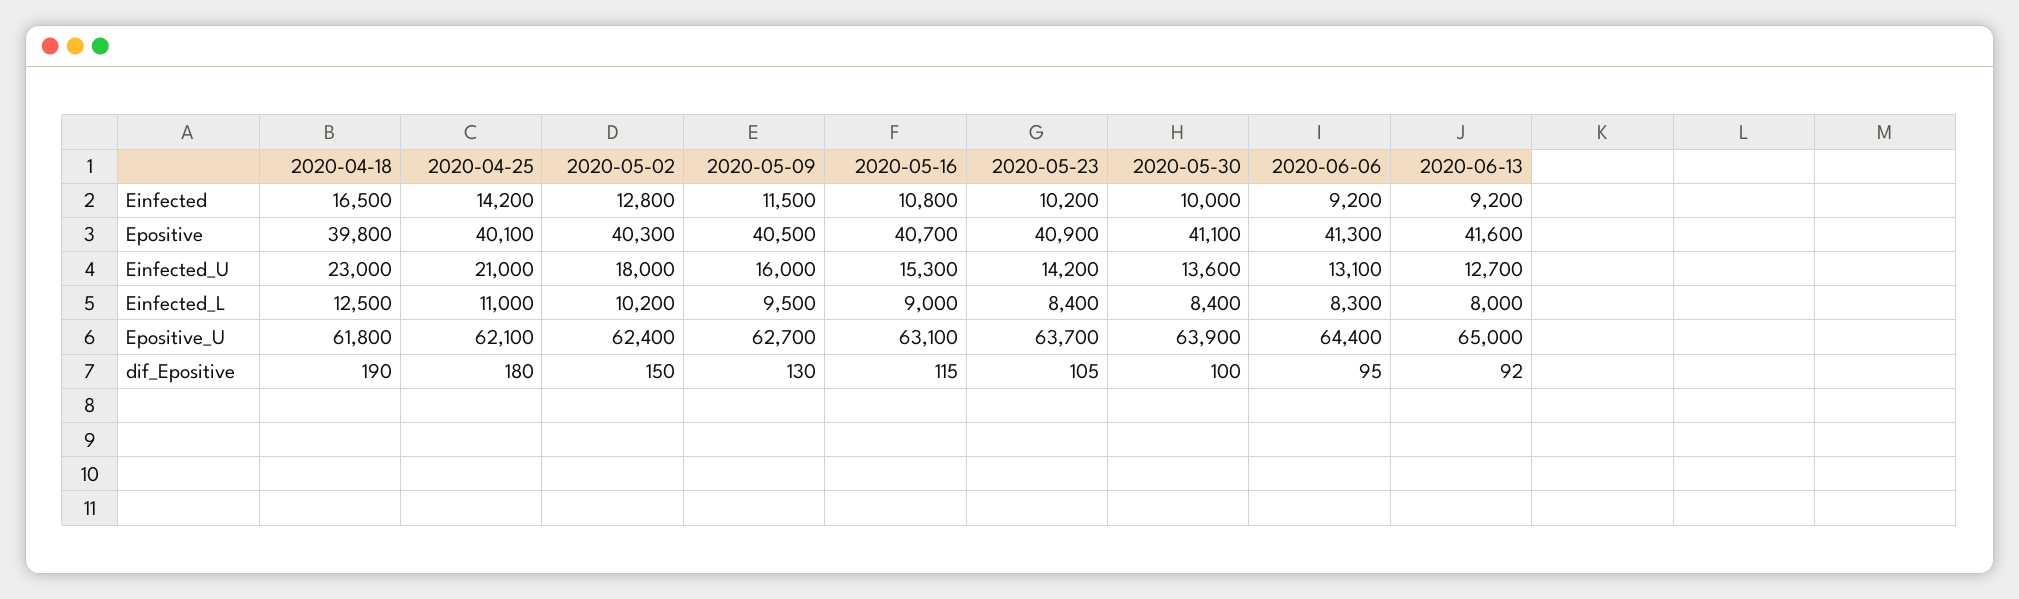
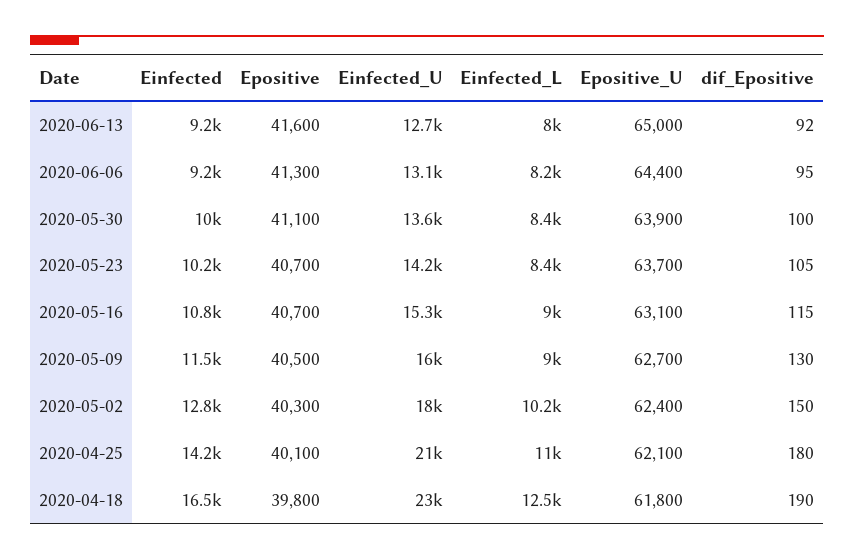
  {
    "2020-04-18": {
      "Einfected": 16500,
      "Epositive": 39800,
      "Einfected_U": 23000,
      "Einfected_L": 12500,
      "Epositive_U": 61800,
      "dif_Epositive": 190
    },
    "2020-04-25": {
      "Einfected": 14200,
      "Epositive": 40100,
      "Einfected_U": 21000,
      "Einfected_L": 11000,
      "Epositive_U": 62100,
      "dif_Epositive": 180
    },
    "2020-05-02": {
      "Einfected": 12800,
      "Epositive": 40300,
      "Einfected_U": 18000,
      "Einfected_L": 10200,
      "Epositive_U": 62400,
      "dif_Epositive": 150
    },
    "2020-05-09": {
      "Einfected": 11500,
      "Epositive": 40500,
      "Einfected_U": 16000,
-     "Einfected_L": 9500,
+     "Einfected_L": 9000,
      "Epositive_U": 62700,
      "dif_Epositive": 130
    },
    "2020-05-16": {
      "Einfected": 10800,
      "Epositive": 40700,
      "Einfected_U": 15300,
      "Einfected_L": 9000,
      "Epositive_U": 63100,
      "dif_Epositive": 115
    },
    "2020-05-23": {
      "Einfected": 10200,
-     "Epositive": 40900,
+     "Epositive": 40700,
      "Einfected_U": 14200,
      "Einfected_L": 8400,
      "Epositive_U": 63700,
      "dif_Epositive": 105
    },
    "2020-05-30": {
      "Einfected": 10000,
      "Epositive": 41100,
      "Einfected_U": 13600,
      "Einfected_L": 8400,
      "Epositive_U": 63900,
      "dif_Epositive": 100
    },
    "2020-06-06": {
      "Einfected": 9200,
      "Epositive": 41300,
      "Einfected_U": 13100,
-     "Einfected_L": 8300,
+     "Einfected_L": 8200,
      "Epositive_U": 64400,
      "dif_Epositive": 95
    },
    "2020-06-13": {
      "Einfected": 9200,
      "Epositive": 41600,
      "Einfected_U": 12700,
      "Einfected_L": 8000,
      "Epositive_U": 65000,
      "dif_Epositive": 92
    }
  }

